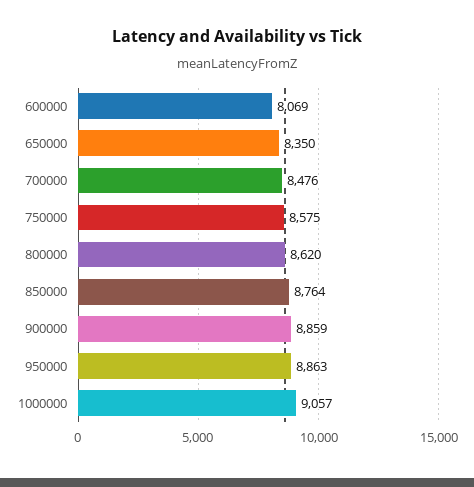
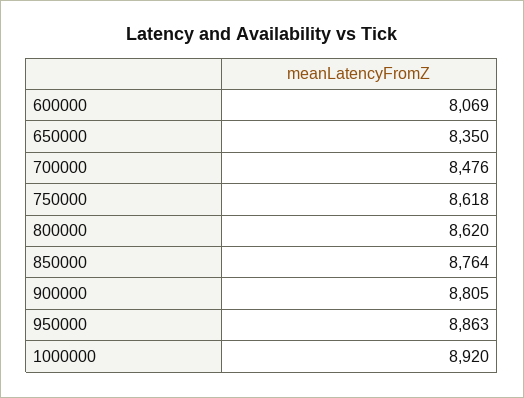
  {
    "600000": 8069,
    "650000": 8350,
    "700000": 8476,
-   "750000": 8575,
+   "750000": 8618,
    "800000": 8620,
    "850000": 8764,
-   "900000": 8859,
+   "900000": 8805,
    "950000": 8863,
-   "1000000": 9057
+   "1000000": 8920
  }

